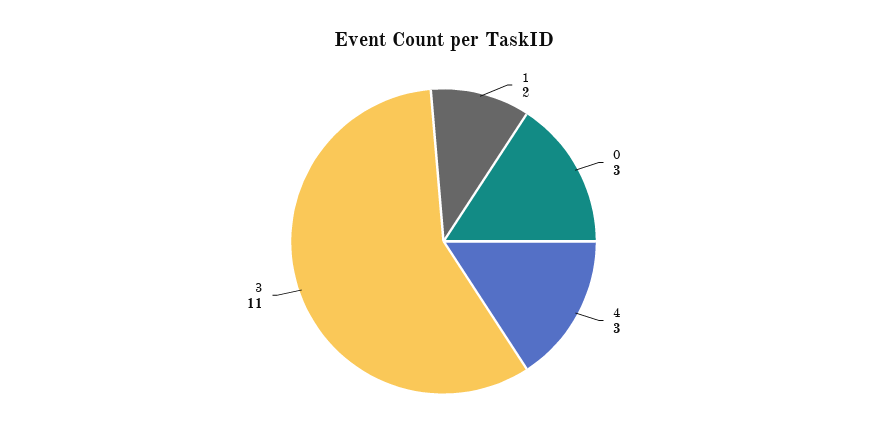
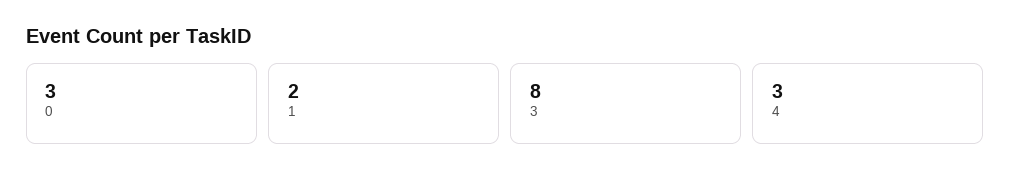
  {
    "1": 2,
    "0": 3,
    "4": 3,
-   "3": 11
+   "3": 8
  }

